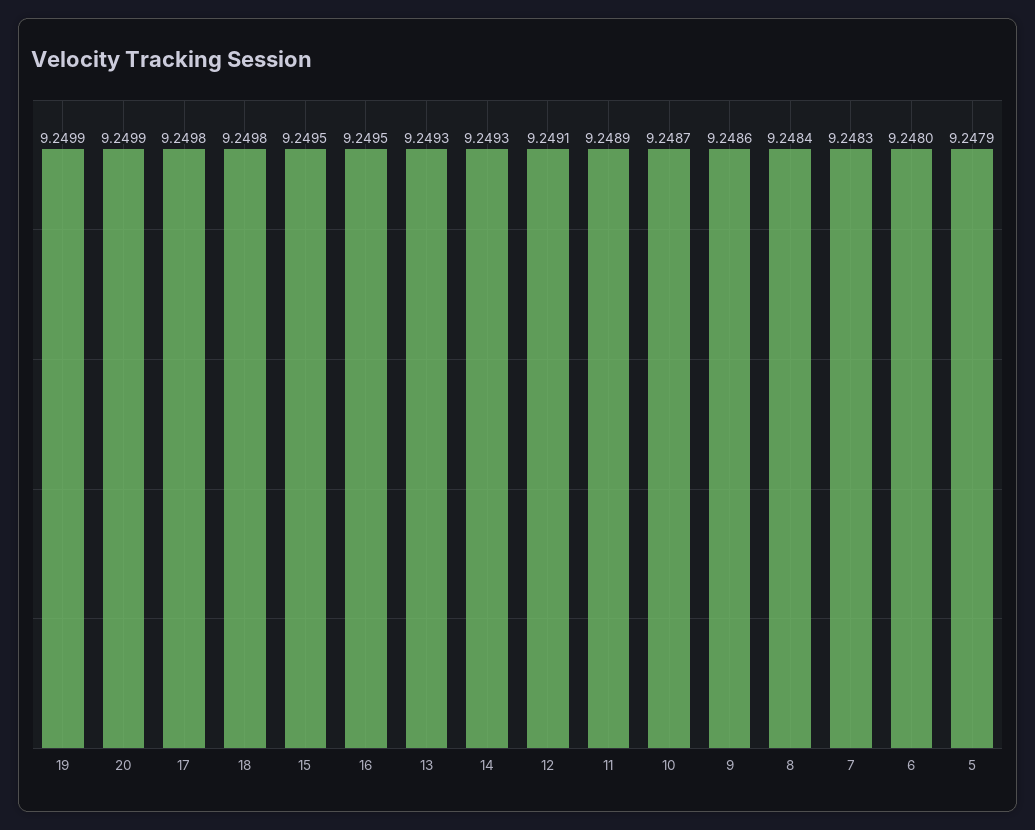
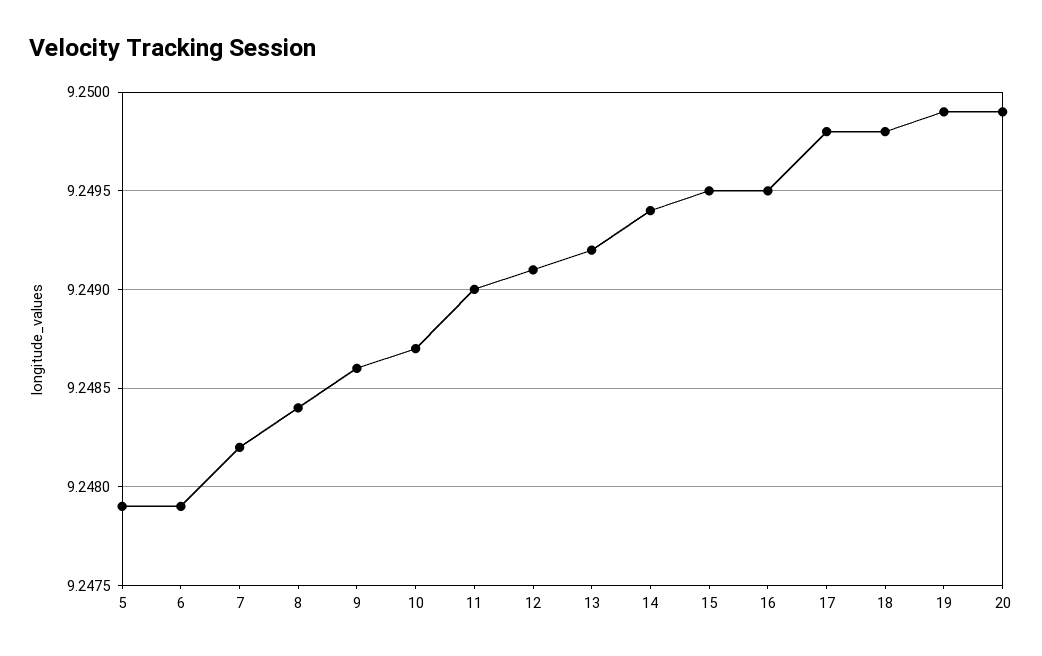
  {
    "19": 9.2499,
    "20": 9.2499,
    "17": 9.2498,
    "18": 9.2498,
    "15": 9.2495,
    "16": 9.2495,
-   "13": 9.2493,
+   "13": 9.2492,
-   "14": 9.2493,
+   "14": 9.2494,
    "12": 9.2491,
-   "11": 9.2489,
+   "11": 9.249,
    "10": 9.2487,
    "9": 9.2486,
    "8": 9.2484,
-   "7": 9.2483,
+   "7": 9.2482,
-   "6": 9.248,
+   "6": 9.2479,
    "5": 9.2479
  }

